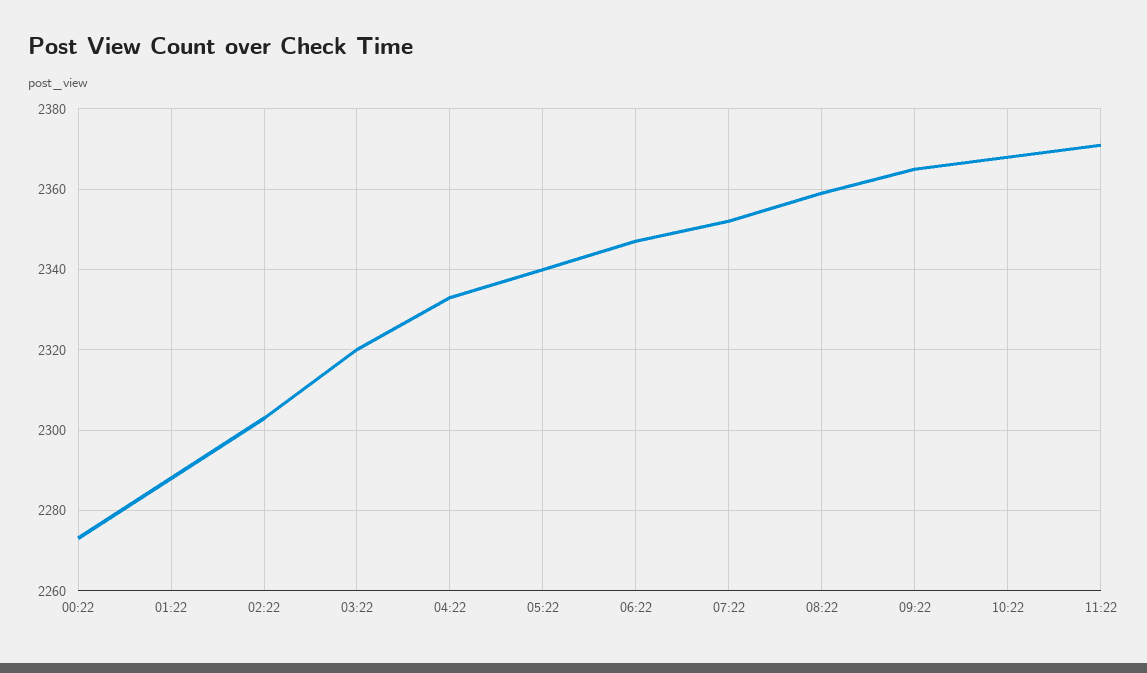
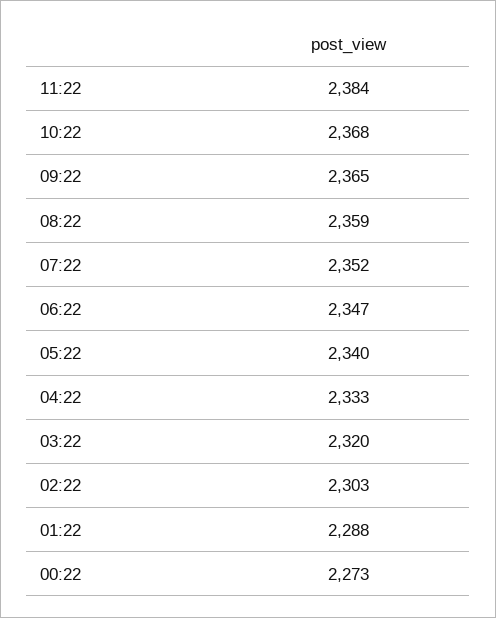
  {
    "00:22": 2273,
    "01:22": 2288,
    "02:22": 2303,
    "03:22": 2320,
    "04:22": 2333,
    "05:22": 2340,
    "06:22": 2347,
    "07:22": 2352,
    "08:22": 2359,
    "09:22": 2365,
    "10:22": 2368,
-   "11:22": 2370
+   "11:22": 2384
  }

